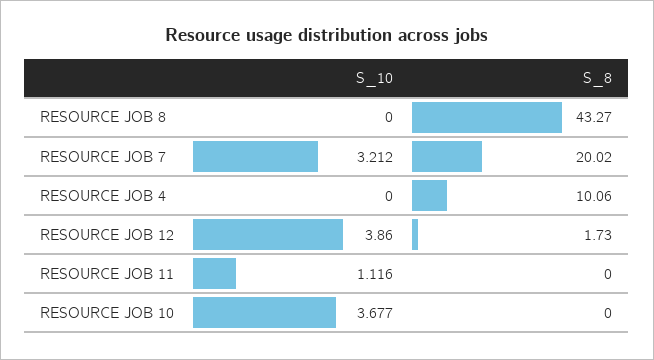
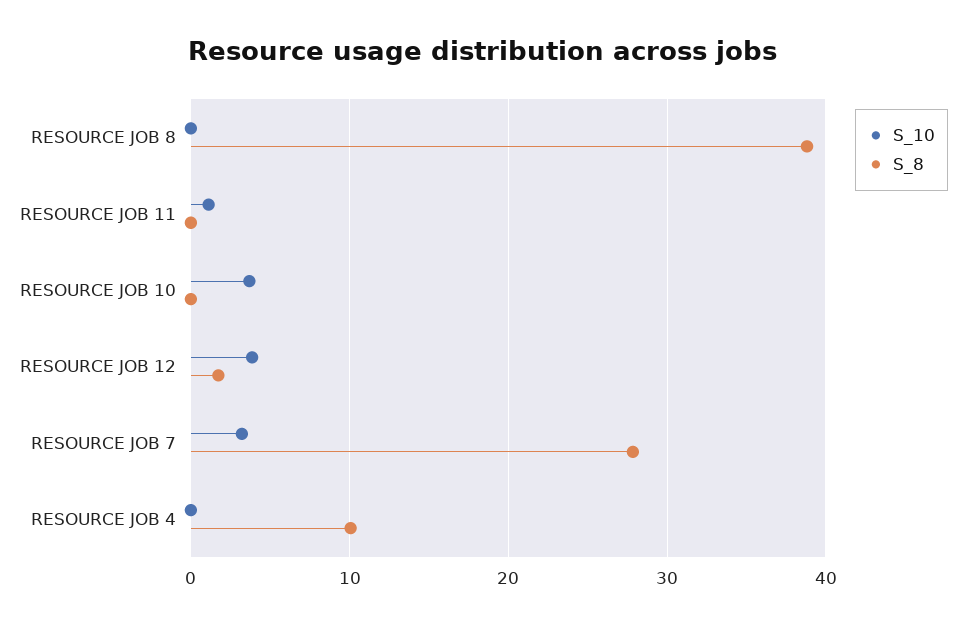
  {
    "S_10": {
      "RESOURCE JOB 8": 0,
      "RESOURCE JOB 7": 3.212,
      "RESOURCE JOB 4": 0,
      "RESOURCE JOB 12": 3.86,
      "RESOURCE JOB 11": 1.116,
      "RESOURCE JOB 10": 3.677
    },
    "S_8": {
-     "RESOURCE JOB 8": 43.27,
+     "RESOURCE JOB 8": 39,
-     "RESOURCE JOB 7": 20.02,
+     "RESOURCE JOB 7": 28,
      "RESOURCE JOB 4": 10.06,
      "RESOURCE JOB 12": 1.73,
      "RESOURCE JOB 11": 0,
      "RESOURCE JOB 10": 0
    }
  }

